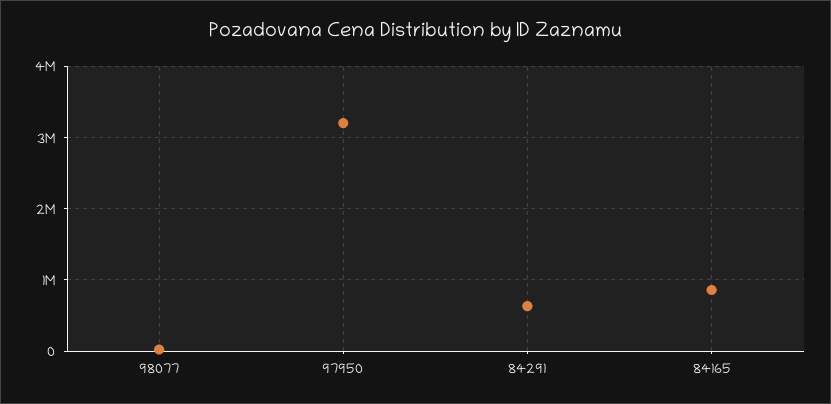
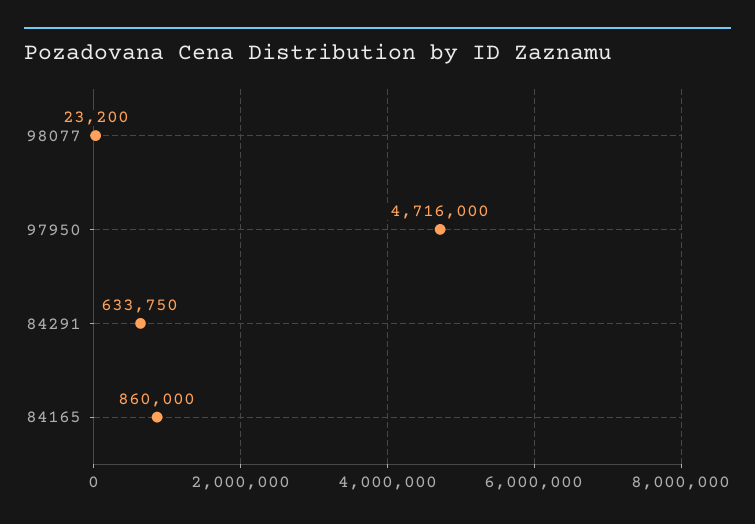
  {
    "98077": 23200,
-   "97950": 3200000,
+   "97950": 4716000,
    "84291": 633750,
    "84165": 860000
  }

